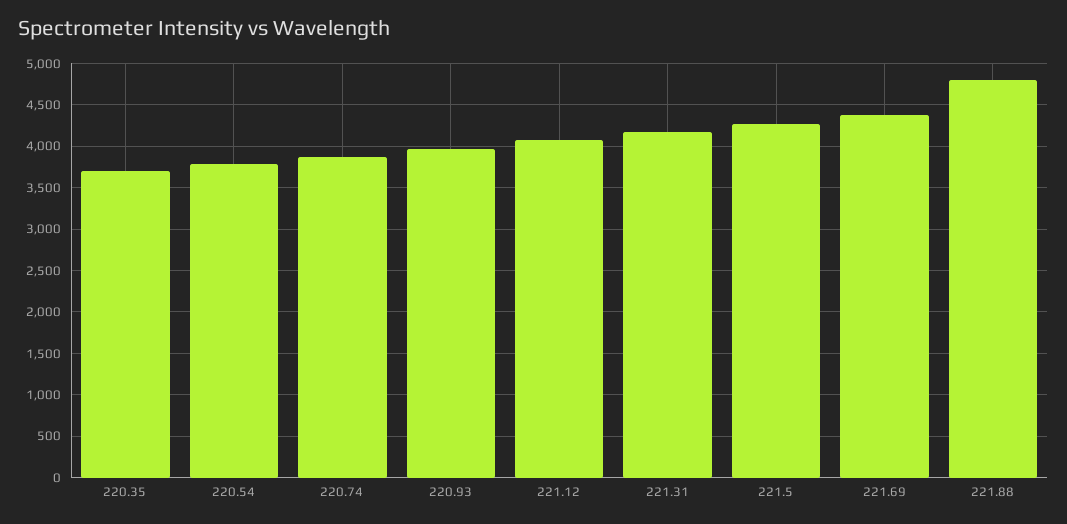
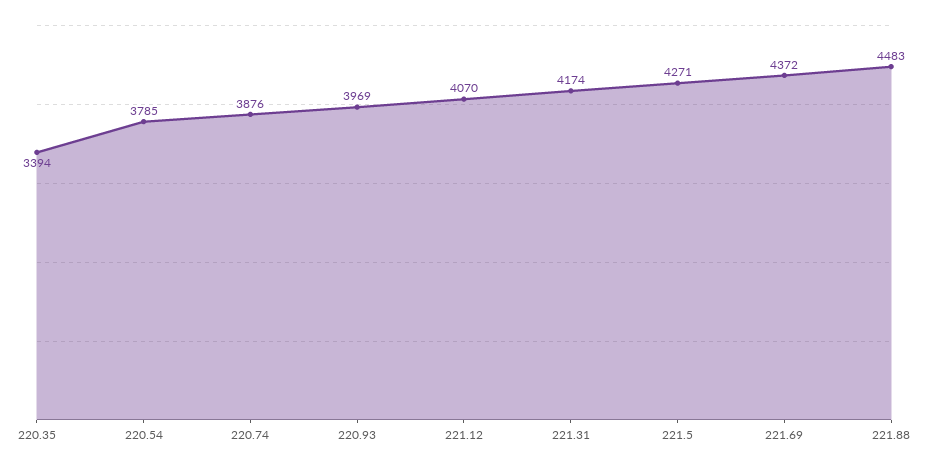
  {
-   "220.35": 3700,
+   "220.35": 3394,
    "220.54": 3785,
    "220.74": 3876,
    "220.93": 3969,
    "221.12": 4070,
    "221.31": 4174,
    "221.5": 4271,
    "221.69": 4372,
-   "221.88": 4800
+   "221.88": 4483
  }

